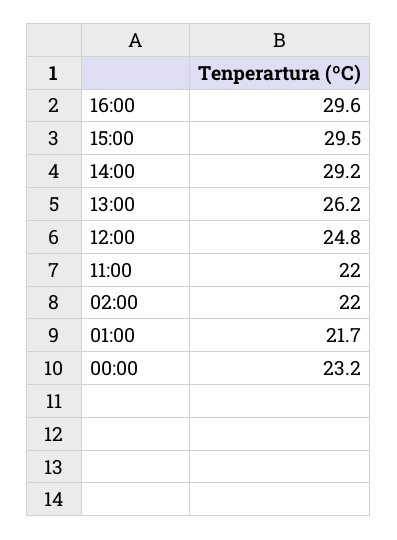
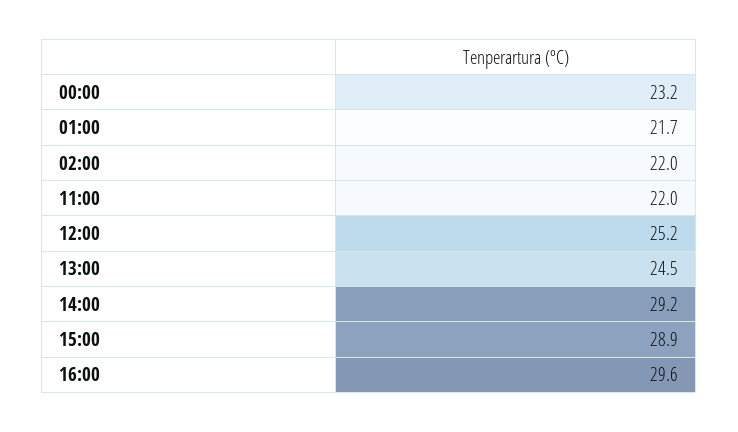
  {
    "16:00": 29.6,
-   "15:00": 29.5,
+   "15:00": 28.9,
    "14:00": 29.2,
-   "13:00": 26.2,
+   "13:00": 24.5,
-   "12:00": 24.8,
+   "12:00": 25.2,
    "11:00": 22,
    "02:00": 22,
    "01:00": 21.7,
    "00:00": 23.2
  }

